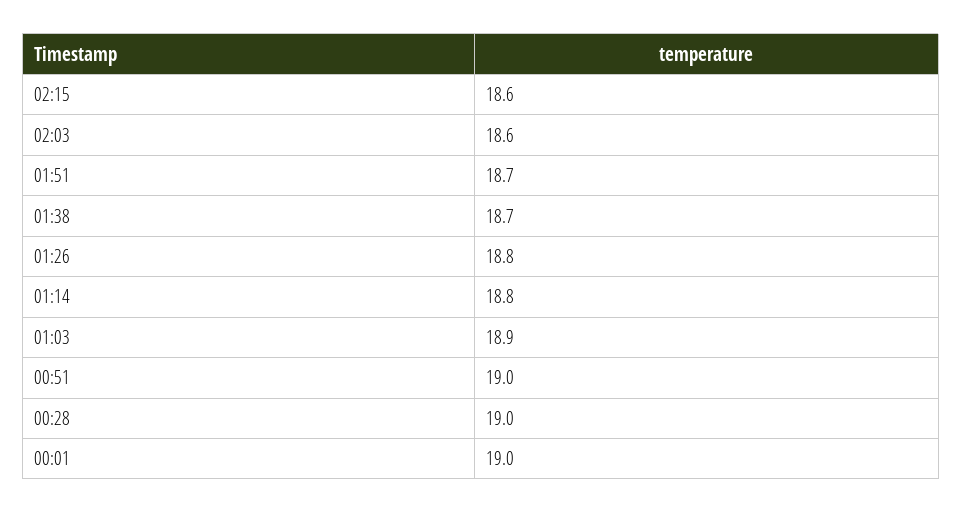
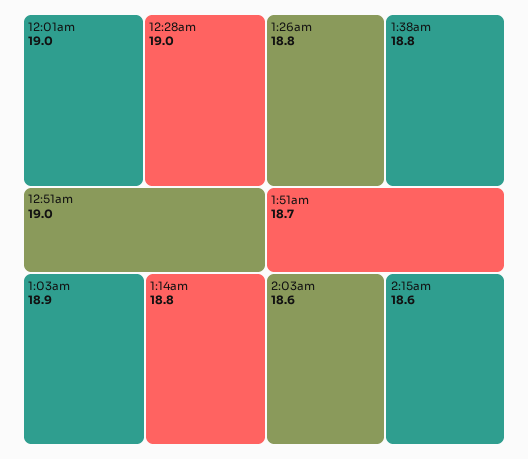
  {
    "02:15": 18.6,
    "02:03": 18.6,
    "01:51": 18.7,
-   "01:38": 18.7,
+   "01:38": 18.8,
    "01:26": 18.8,
    "01:14": 18.8,
    "01:03": 18.9,
    "00:51": 19,
    "00:28": 19,
    "00:01": 19
  }

